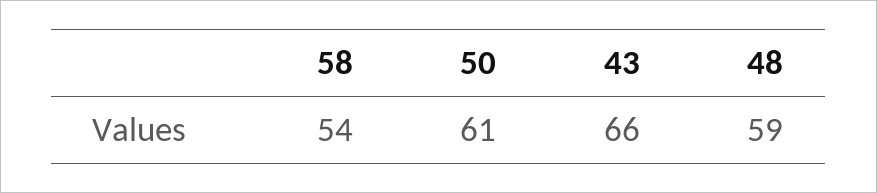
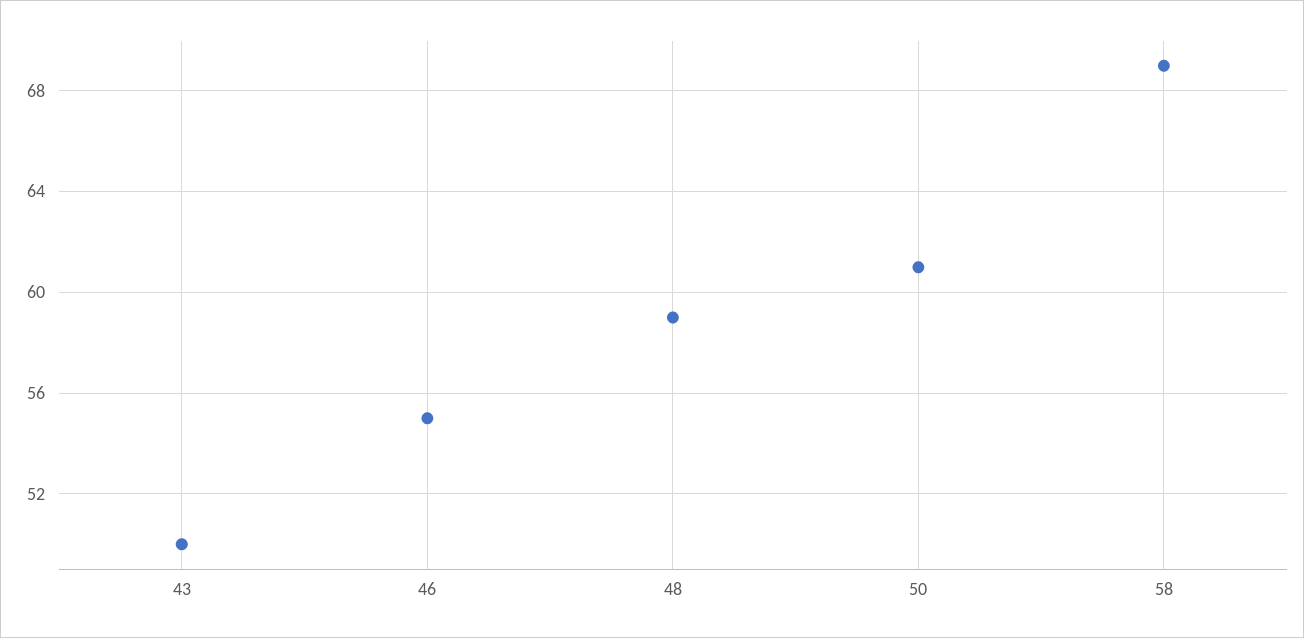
  {
-   "58": 54,
+   "58": 69,
    "50": 61,
-   "43": 66,
+   "43": 50,
-   "48": 59
+   "48": 59,
+   "46": 55
  }

